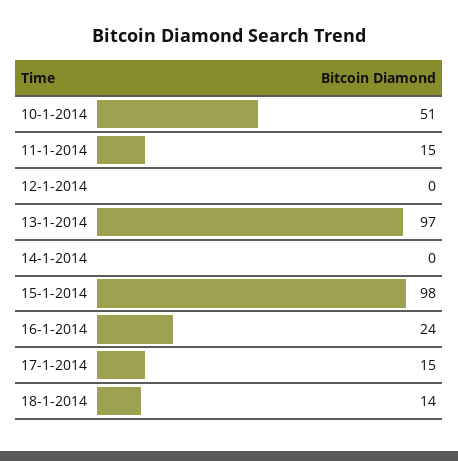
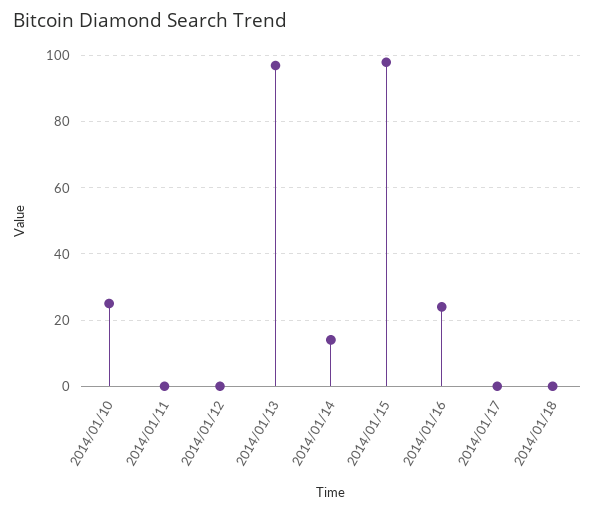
  {
-   "10-1-2014": 51,
+   "10-1-2014": 25,
-   "11-1-2014": 15,
+   "11-1-2014": 0,
    "12-1-2014": 0,
    "13-1-2014": 97,
-   "14-1-2014": 0,
+   "14-1-2014": 15,
    "15-1-2014": 98,
    "16-1-2014": 24,
-   "17-1-2014": 15,
+   "17-1-2014": 0,
-   "18-1-2014": 14
+   "18-1-2014": 0
  }

